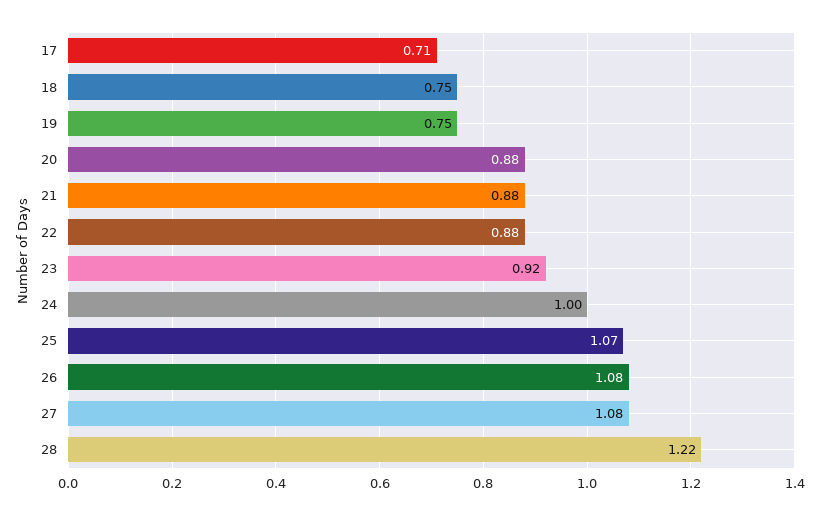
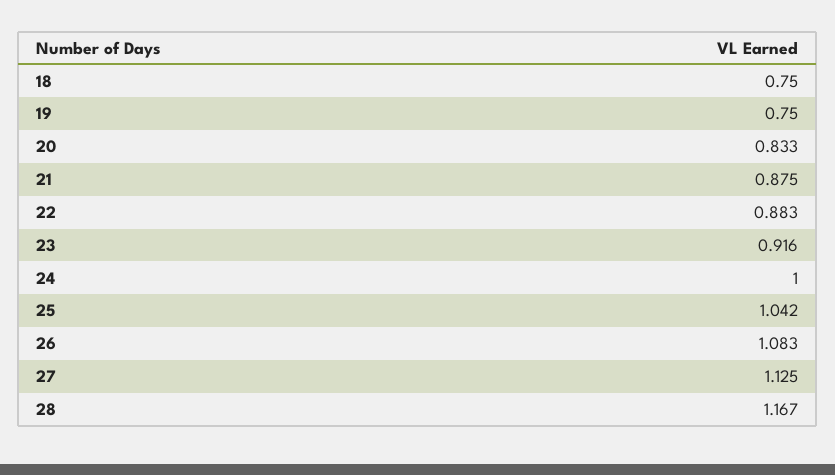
  {
-   "17": 0.71,
    "18": 0.75,
    "19": 0.75,
-   "20": 0.88,
+   "20": 0.833,
    "21": 0.875,
    "22": 0.883,
    "23": 0.916,
    "24": 1,
-   "25": 1.07,
+   "25": 1.042,
    "26": 1.083,
-   "27": 1.08,
+   "27": 1.125,
-   "28": 1.22
+   "28": 1.167
  }

